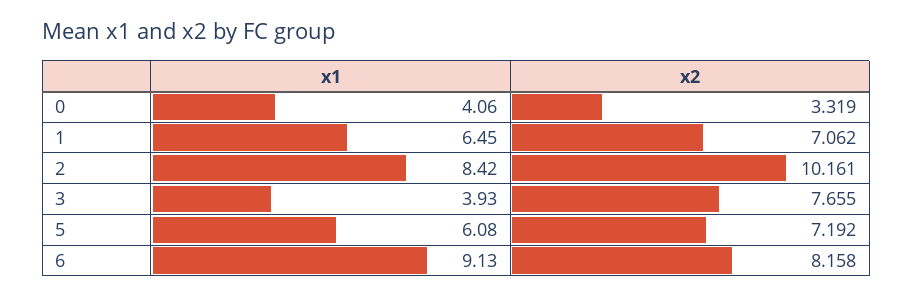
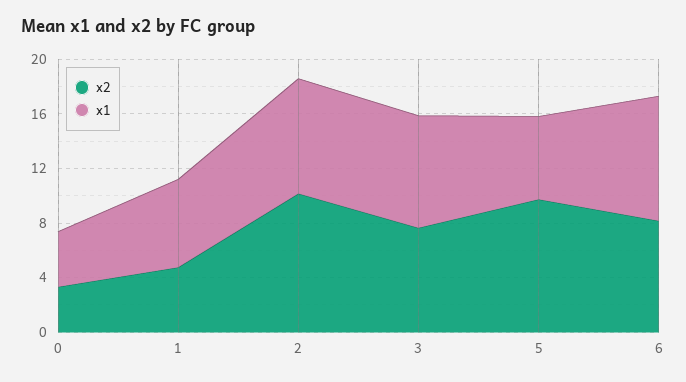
  {
    "x1": {
      "0": 4.06,
      "1": 6.45,
      "2": 8.42,
-     "3": 3.93,
+     "3": 8,
      "5": 6.08,
      "6": 9.13
    },
    "x2": {
      "0": 3.319,
-     "1": 7.062,
+     "1": 5,
      "2": 10.161,
      "3": 7.655,
-     "5": 7.192,
+     "5": 10,
      "6": 8.158
    }
  }

